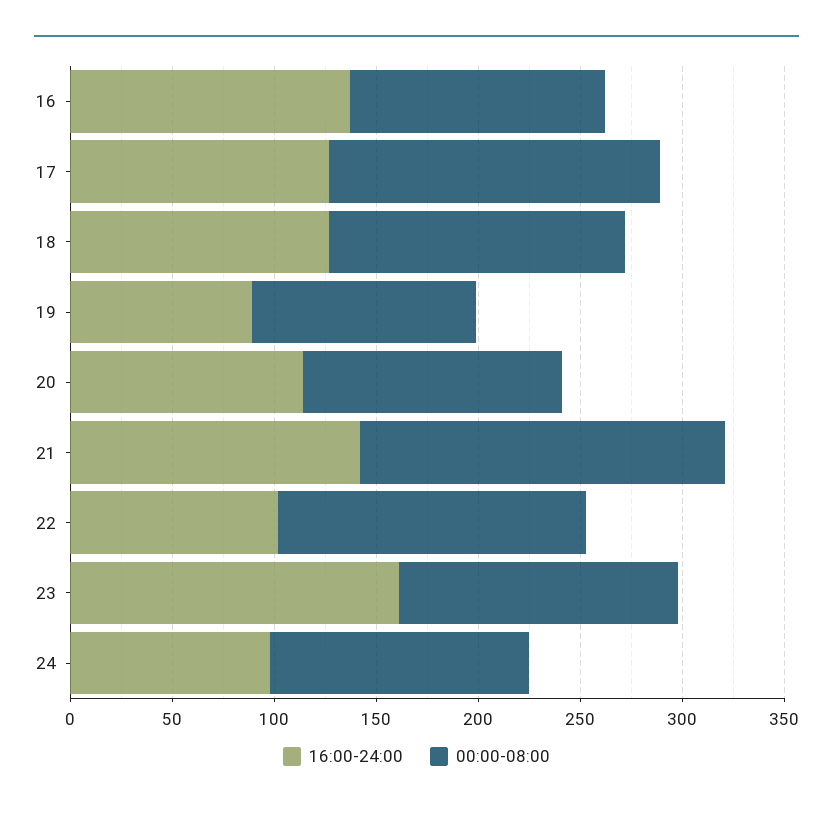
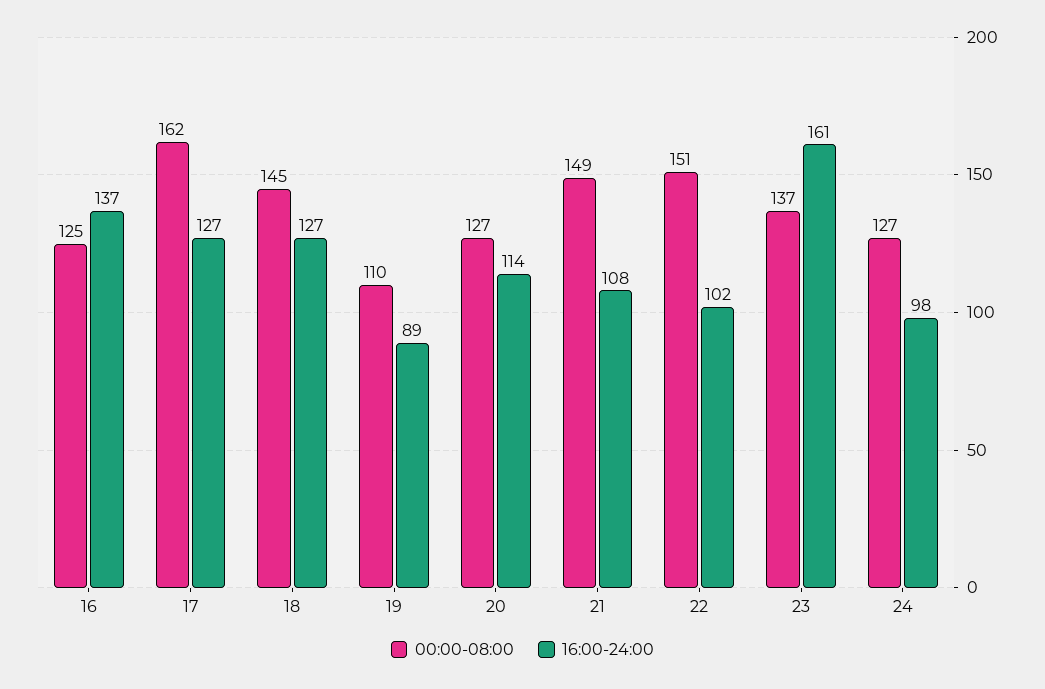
  {
    "16:00-24:00": {
      "16": 137,
      "17": 127,
      "18": 127,
      "19": 89,
      "20": 114,
-     "21": 140,
+     "21": 108,
      "22": 102,
      "23": 161,
      "24": 98
    },
    "00:00-08:00": {
      "16": 125,
      "17": 162,
      "18": 145,
      "19": 110,
      "20": 127,
-     "21": 180,
+     "21": 149,
      "22": 151,
      "23": 137,
      "24": 127
    }
  }

